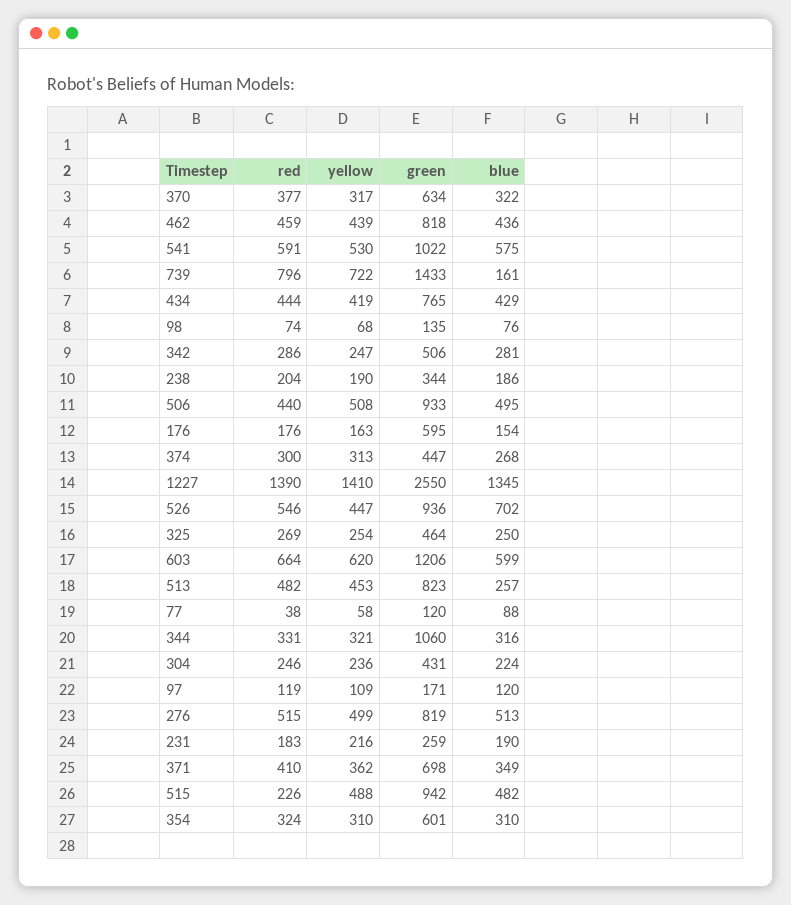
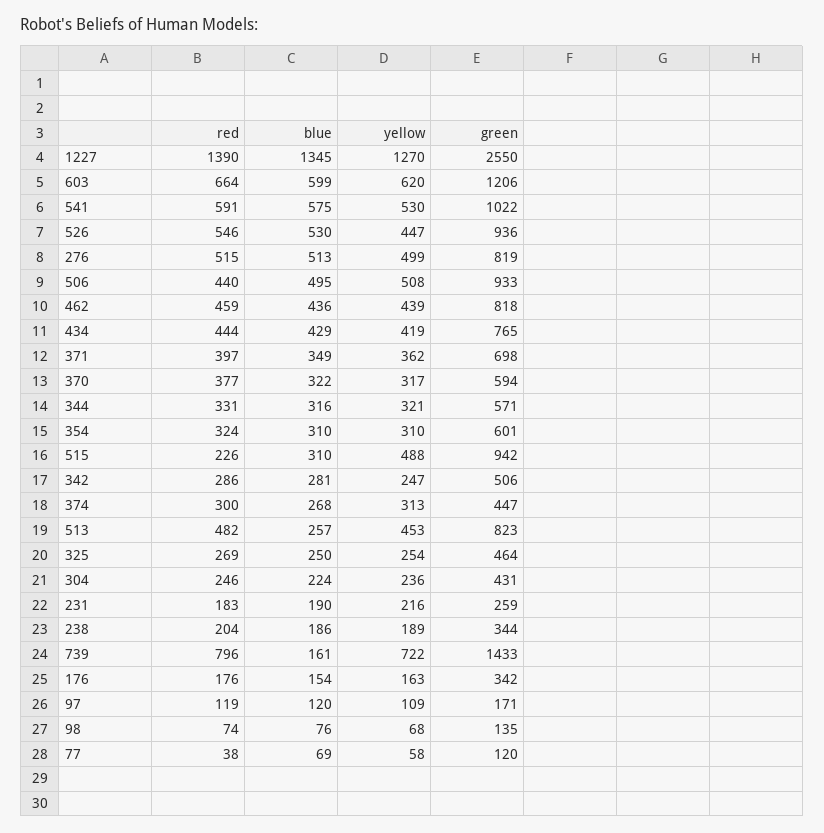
  {
    "red": {
      "370": 377,
      "462": 459,
      "541": 591,
      "739": 796,
      "434": 444,
      "98": 74,
      "342": 286,
      "238": 204,
      "506": 440,
      "176": 176,
      "374": 300,
      "1227": 1390,
      "526": 546,
      "325": 269,
      "603": 664,
      "513": 482,
      "77": 38,
      "344": 331,
      "304": 246,
      "97": 119,
      "276": 515,
      "231": 183,
-     "371": 410,
+     "371": 397,
      "515": 226,
      "354": 324
    },
    "yellow": {
      "370": 317,
      "462": 439,
      "541": 530,
      "739": 722,
      "434": 419,
      "98": 68,
      "342": 247,
-     "238": 190,
+     "238": 189,
      "506": 508,
      "176": 163,
      "374": 313,
-     "1227": 1410,
+     "1227": 1270,
      "526": 447,
      "325": 254,
      "603": 620,
      "513": 453,
      "77": 58,
      "344": 321,
      "304": 236,
      "97": 109,
      "276": 499,
      "231": 216,
      "371": 362,
      "515": 488,
      "354": 310
    },
    "green": {
-     "370": 634,
+     "370": 594,
      "462": 818,
      "541": 1022,
      "739": 1433,
      "434": 765,
      "98": 135,
      "342": 506,
      "238": 344,
      "506": 933,
-     "176": 595,
+     "176": 342,
      "374": 447,
      "1227": 2550,
      "526": 936,
      "325": 464,
      "603": 1206,
      "513": 823,
      "77": 120,
-     "344": 1060,
+     "344": 571,
      "304": 431,
      "97": 171,
      "276": 819,
      "231": 259,
      "371": 698,
      "515": 942,
      "354": 601
    },
    "blue": {
      "370": 322,
      "462": 436,
      "541": 575,
      "739": 161,
      "434": 429,
      "98": 76,
      "342": 281,
      "238": 186,
      "506": 495,
      "176": 154,
      "374": 268,
      "1227": 1345,
-     "526": 702,
+     "526": 530,
      "325": 250,
      "603": 599,
      "513": 257,
-     "77": 88,
+     "77": 69,
      "344": 316,
      "304": 224,
      "97": 120,
      "276": 513,
      "231": 190,
      "371": 349,
-     "515": 482,
+     "515": 310,
      "354": 310
    }
  }

